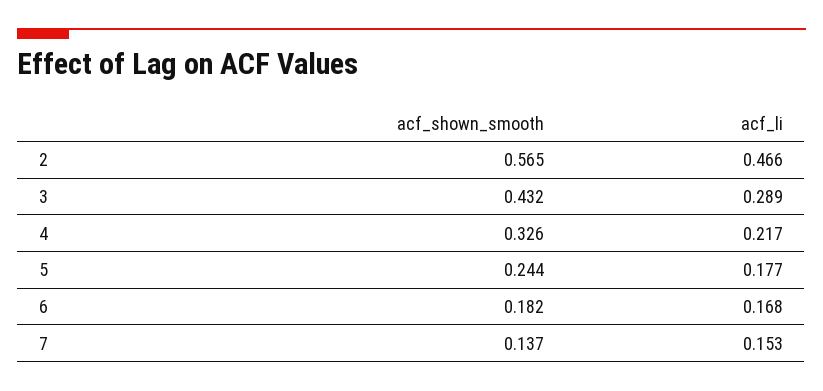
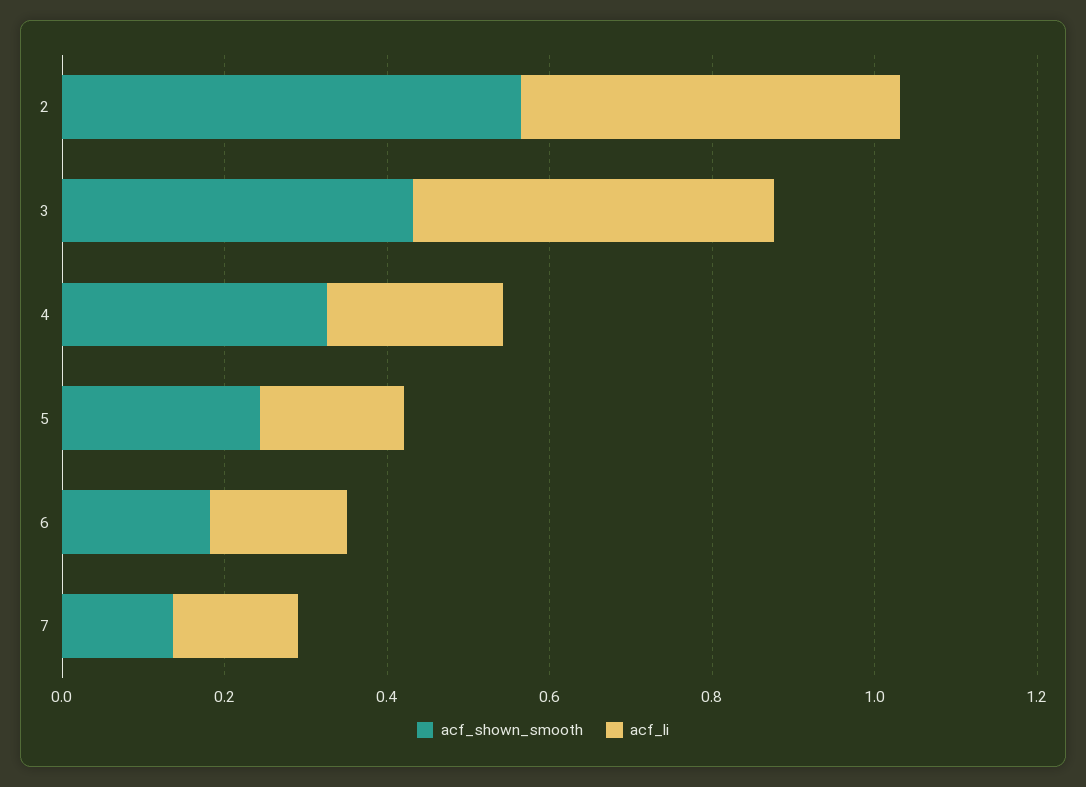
  {
    "acf_shown_smooth": {
      "2": 0.565,
      "3": 0.432,
      "4": 0.326,
      "5": 0.244,
      "6": 0.182,
      "7": 0.137
    },
    "acf_li": {
      "2": 0.466,
-     "3": 0.289,
+     "3": 0.45,
      "4": 0.217,
      "5": 0.177,
      "6": 0.168,
      "7": 0.153
    }
  }

